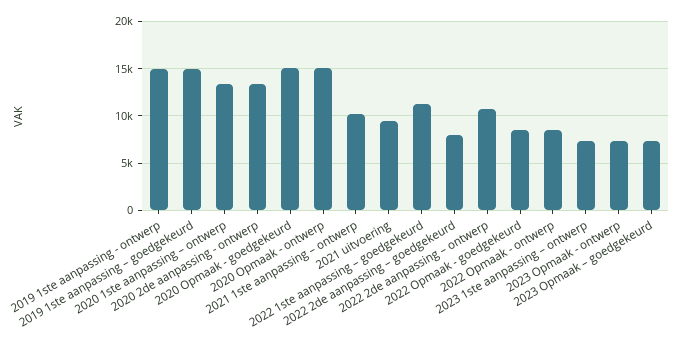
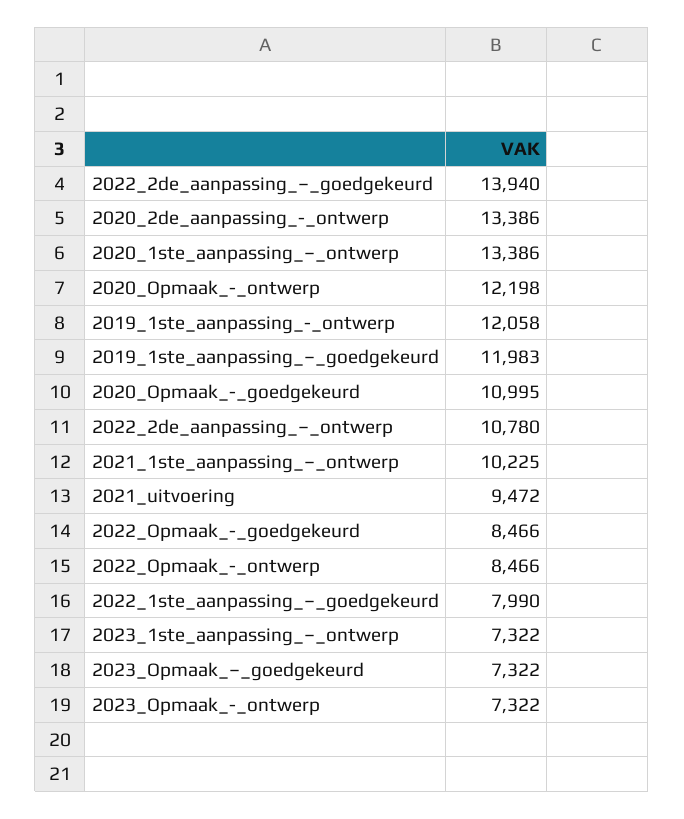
  {
-   "2019 1ste aanpassing - ontwerp": 15000,
+   "2019 1ste aanpassing - ontwerp": 12058,
-   "2019 1ste aanpassing – goedgekeurd": 15000,
+   "2019 1ste aanpassing – goedgekeurd": 11983,
    "2020 1ste aanpassing – ontwerp": 13386,
    "2020 2de aanpassing - ontwerp": 13386,
-   "2020 Opmaak - goedgekeurd": 15000,
+   "2020 Opmaak - goedgekeurd": 10995,
-   "2020 Opmaak - ontwerp": 15000,
+   "2020 Opmaak - ontwerp": 12198,
    "2021 1ste aanpassing – ontwerp": 10225,
    "2021 uitvoering": 9472,
-   "2022 1ste aanpassing – goedgekeurd": 11000,
+   "2022 1ste aanpassing – goedgekeurd": 7990,
-   "2022 2de aanpassing – goedgekeurd": 8000,
+   "2022 2de aanpassing – goedgekeurd": 13940,
    "2022 2de aanpassing – ontwerp": 10780,
    "2022 Opmaak - goedgekeurd": 8466,
    "2022 Opmaak - ontwerp": 8466,
    "2023 1ste aanpassing – ontwerp": 7322,
    "2023 Opmaak - ontwerp": 7322,
    "2023 Opmaak – goedgekeurd": 7322
  }

